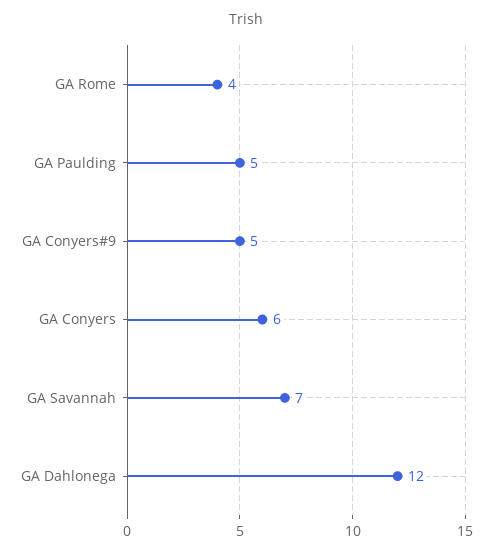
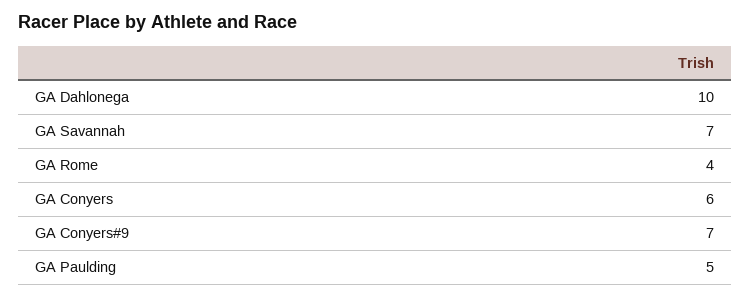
  {
    "GA Rome": 4,
    "GA Paulding": 5,
-   "GA Conyers#9": 5,
+   "GA Conyers#9": 7,
    "GA Conyers": 6,
    "GA Savannah": 7,
-   "GA Dahlonega": 12
+   "GA Dahlonega": 10
  }

